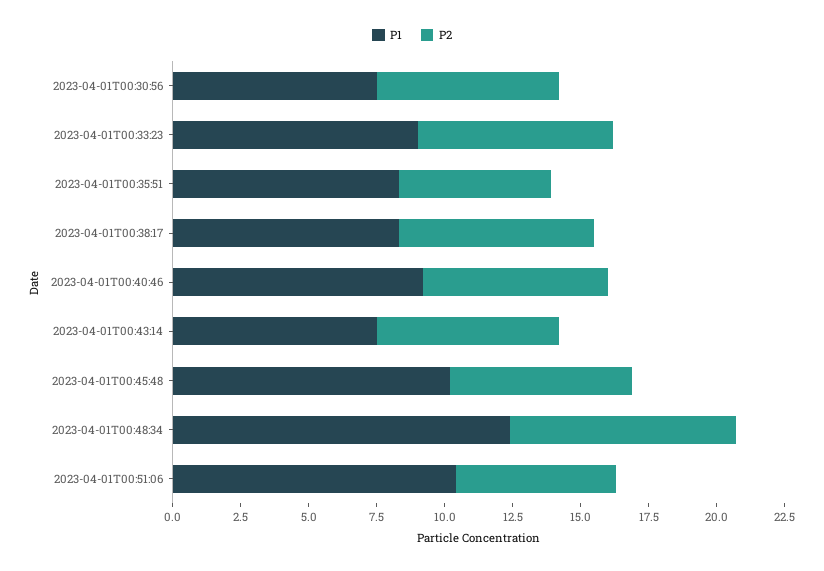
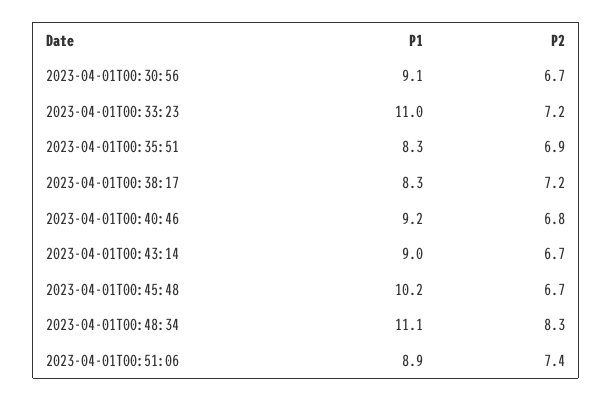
  {
    "P1": {
-     "2023-04-01T00:30:56": 7.5,
+     "2023-04-01T00:30:56": 9.1,
-     "2023-04-01T00:33:23": 9,
+     "2023-04-01T00:33:23": 11,
      "2023-04-01T00:35:51": 8.3,
      "2023-04-01T00:38:17": 8.3,
      "2023-04-01T00:40:46": 9.2,
-     "2023-04-01T00:43:14": 7.5,
+     "2023-04-01T00:43:14": 9,
      "2023-04-01T00:45:48": 10.2,
-     "2023-04-01T00:48:34": 12.5,
+     "2023-04-01T00:48:34": 11.1,
-     "2023-04-01T00:51:06": 10.5
+     "2023-04-01T00:51:06": 8.9
    },
    "P2": {
      "2023-04-01T00:30:56": 6.7,
      "2023-04-01T00:33:23": 7.2,
-     "2023-04-01T00:35:51": 5.5,
+     "2023-04-01T00:35:51": 6.9,
      "2023-04-01T00:38:17": 7.2,
      "2023-04-01T00:40:46": 6.8,
      "2023-04-01T00:43:14": 6.7,
      "2023-04-01T00:45:48": 6.7,
      "2023-04-01T00:48:34": 8.3,
-     "2023-04-01T00:51:06": 6
+     "2023-04-01T00:51:06": 7.4
    }
  }

